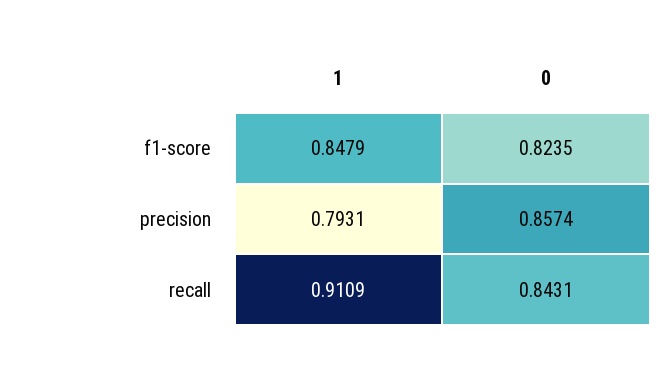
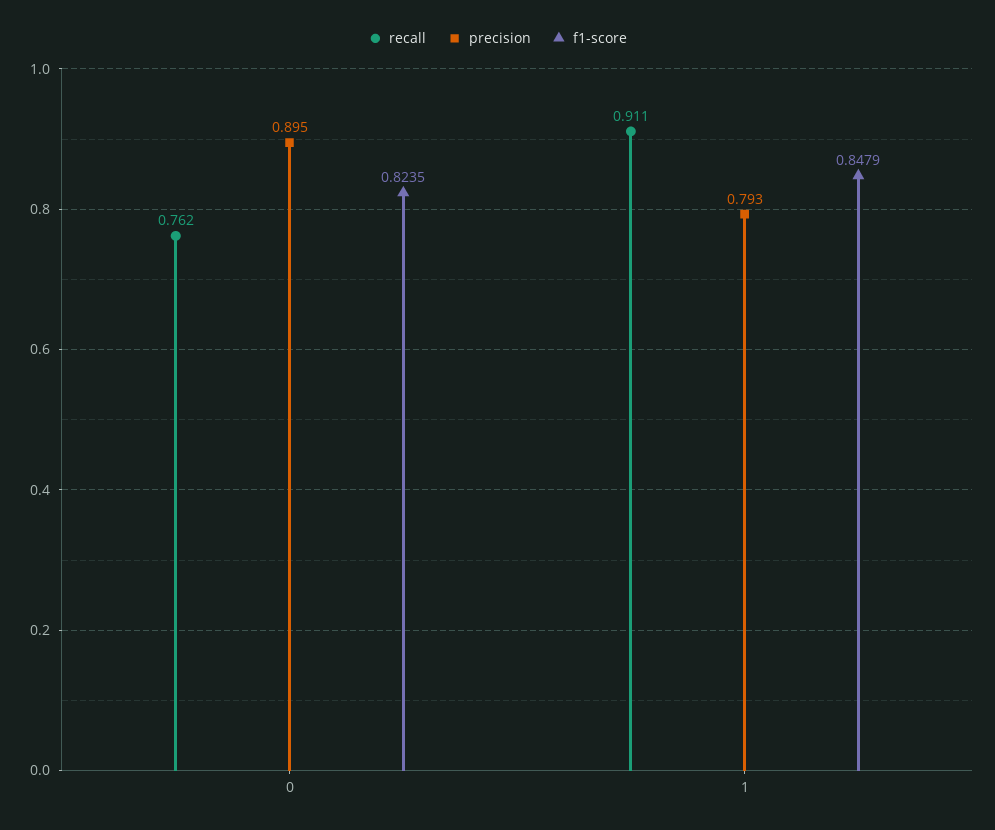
  {
    "f1-score": {
      "1": 0.8479,
      "0": 0.8235
    },
    "precision": {
      "1": 0.7931,
-     "0": 0.8574
+     "0": 0.895
    },
    "recall": {
      "1": 0.9109,
-     "0": 0.8431
+     "0": 0.762
    }
  }

